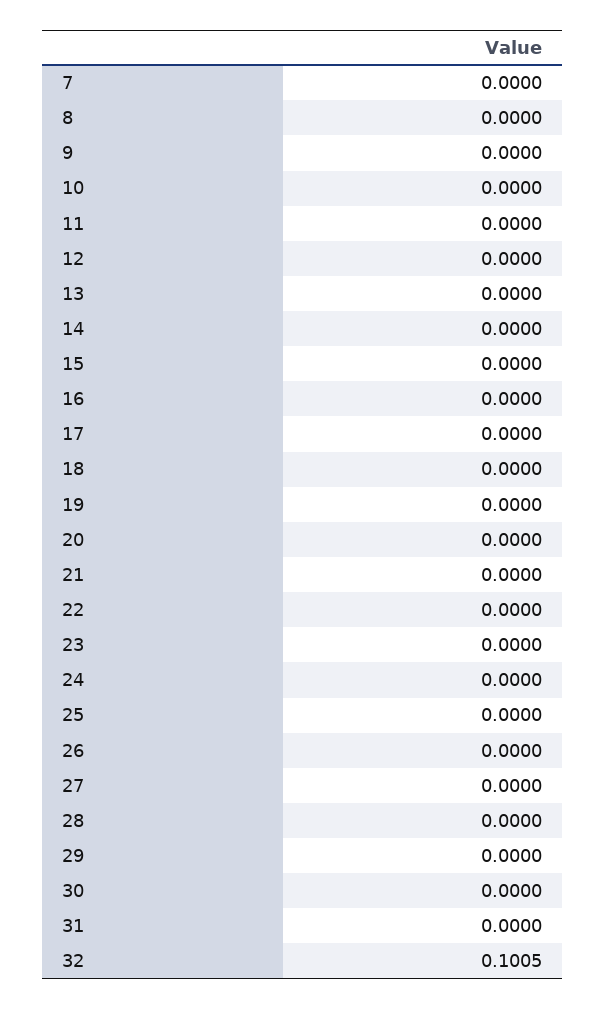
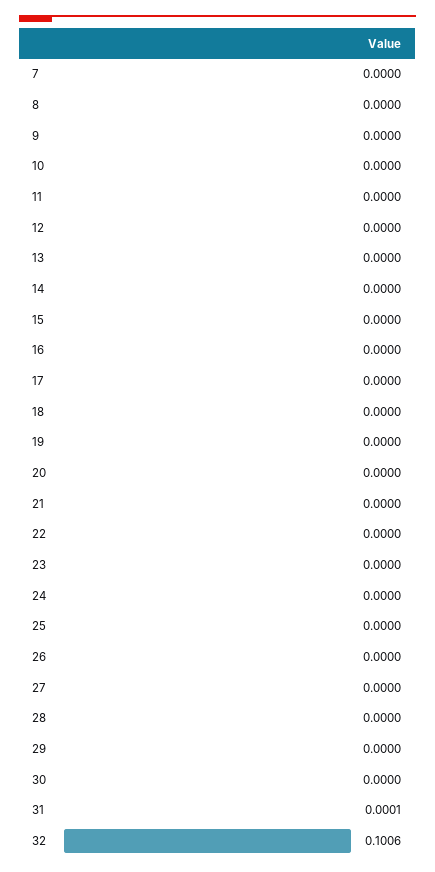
  {
    "7": 0,
    "8": 0,
    "9": 0,
    "10": 0,
    "11": 0,
    "12": 0,
    "13": 0,
    "14": 0,
    "15": 0,
    "16": 0,
    "17": 0,
    "18": 0,
    "19": 0,
    "20": 0,
    "21": 0,
    "22": 0,
    "23": 0,
    "24": 0,
    "25": 0,
    "26": 0,
    "27": 0,
    "28": 0,
    "29": 0,
    "30": 0,
-   "31": 0,
+   "31": 0.0001,
-   "32": 0.1005
+   "32": 0.1006
  }

